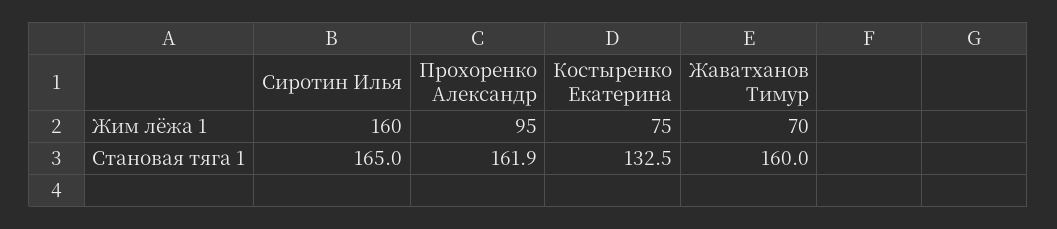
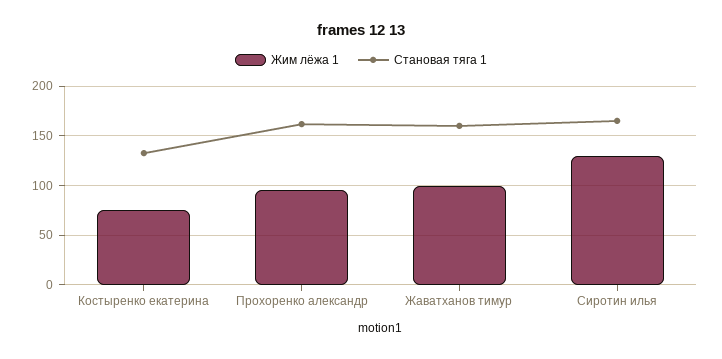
  {
    "Жим лёжа 1": {
-     "Сиротин Илья": 160,
+     "Сиротин Илья": 130,
      "Прохоренко Александр": 95,
      "Костыренко Екатерина": 75,
-     "Жаватханов Тимур": 70
+     "Жаватханов Тимур": 100
    },
    "Становая тяга 1": {
      "Сиротин Илья": 165,
      "Прохоренко Александр": 161.9,
      "Костыренко Екатерина": 132.5,
      "Жаватханов Тимур": 160
    }
  }

